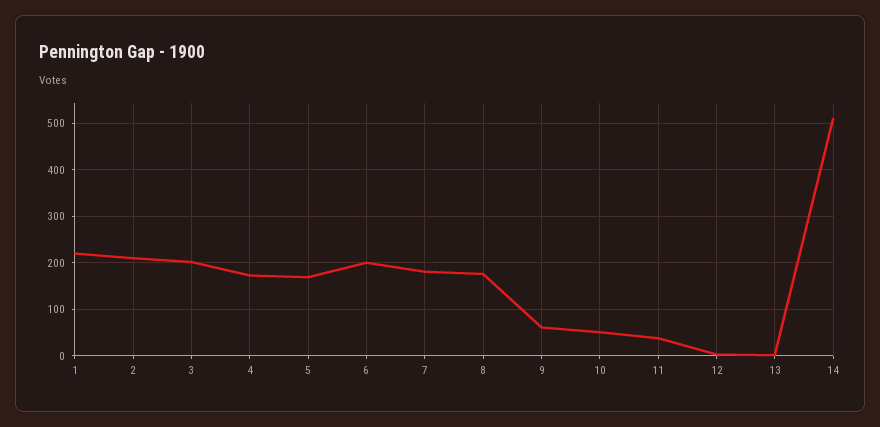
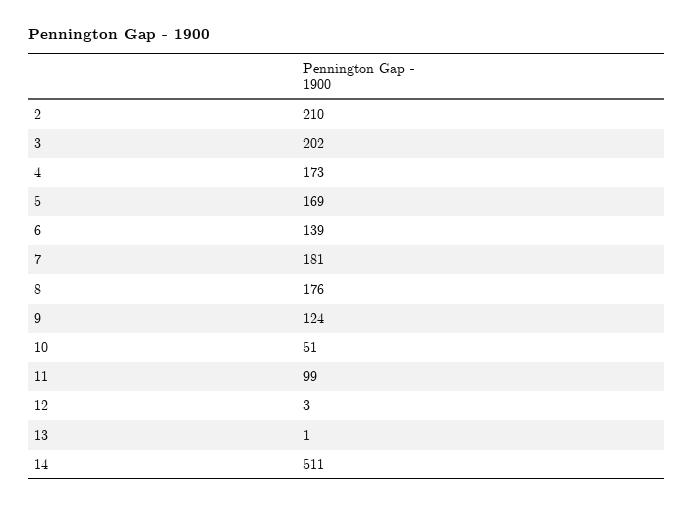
  {
-   "1": 220,
    "2": 210,
    "3": 202,
    "4": 173,
    "5": 169,
-   "6": 200,
+   "6": 139,
    "7": 181,
    "8": 176,
-   "9": 60,
+   "9": 124,
    "10": 51,
-   "11": 40,
+   "11": 99,
    "12": 3,
    "13": 1,
    "14": 511
  }

